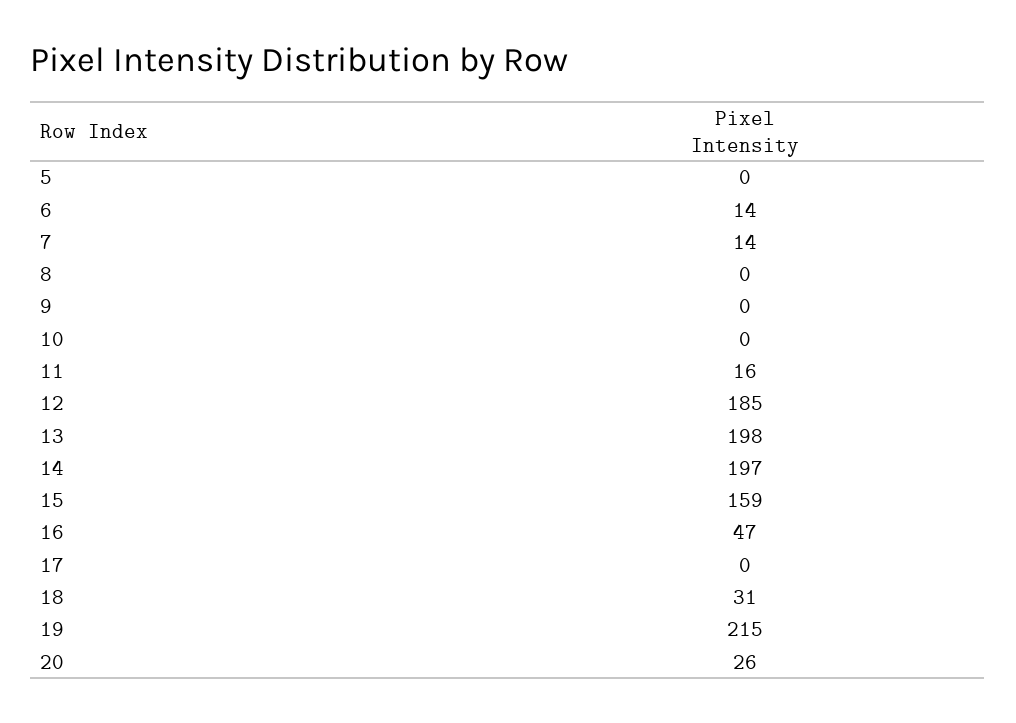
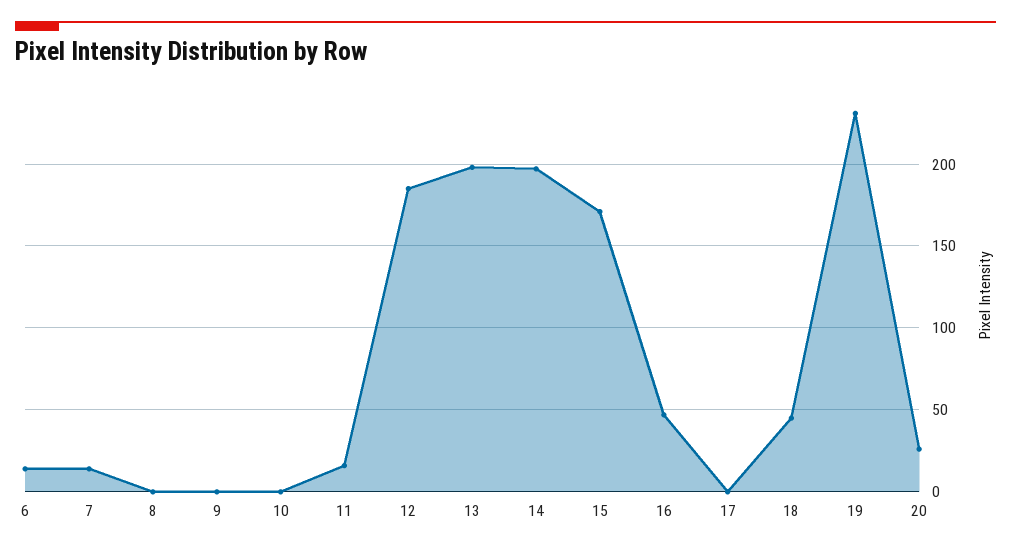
  {
-   "5": 0,
    "6": 14,
    "7": 14,
    "8": 0,
    "9": 0,
    "10": 0,
    "11": 16,
    "12": 185,
    "13": 198,
    "14": 197,
-   "15": 159,
+   "15": 170,
    "16": 47,
    "17": 0,
-   "18": 31,
+   "18": 45,
-   "19": 215,
+   "19": 230,
    "20": 26
  }

